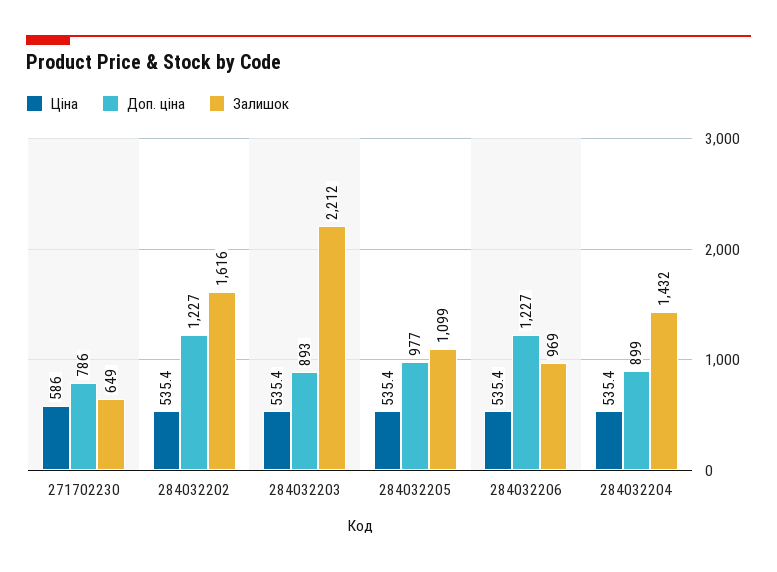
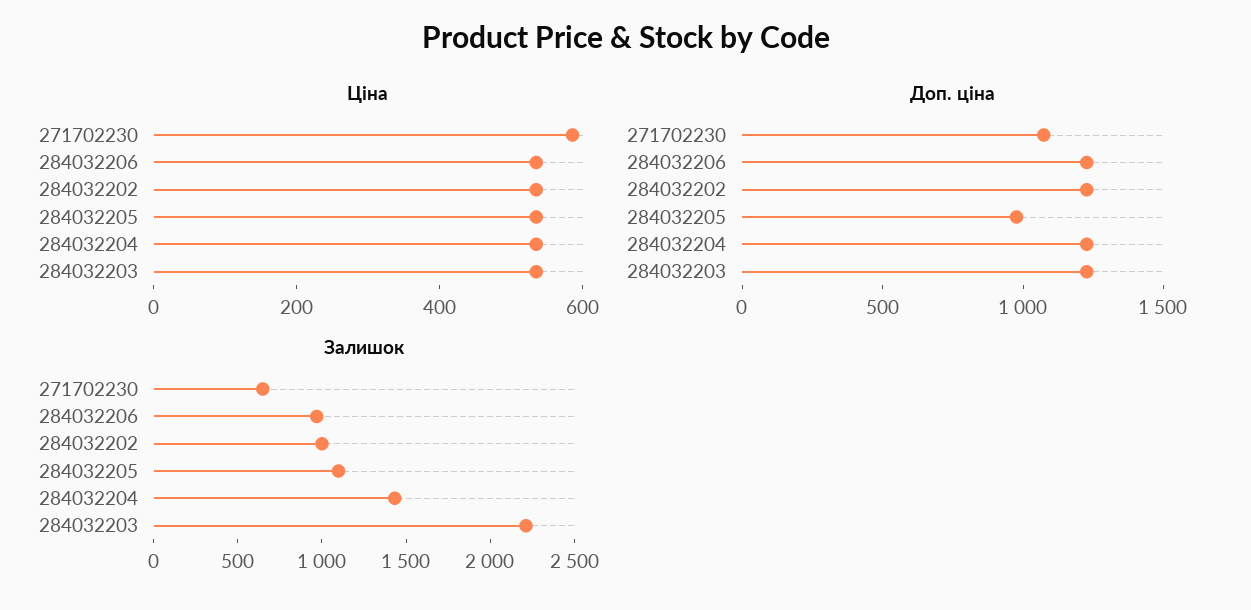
  {
    "Ціна": {
      "271702230": 586,
      "284032202": 535.4,
      "284032203": 535.4,
      "284032205": 535.4,
      "284032206": 535.4,
      "284032204": 535.4
    },
    "Доп. ціна": {
-     "271702230": 786,
+     "271702230": 1100,
      "284032202": 1227,
-     "284032203": 893,
+     "284032203": 1200,
      "284032205": 977,
      "284032206": 1227,
-     "284032204": 899
+     "284032204": 1200
    },
    "Залишок": {
      "271702230": 649,
-     "284032202": 1616,
+     "284032202": 1000,
      "284032203": 2212,
      "284032205": 1099,
      "284032206": 969,
      "284032204": 1432
    }
  }

